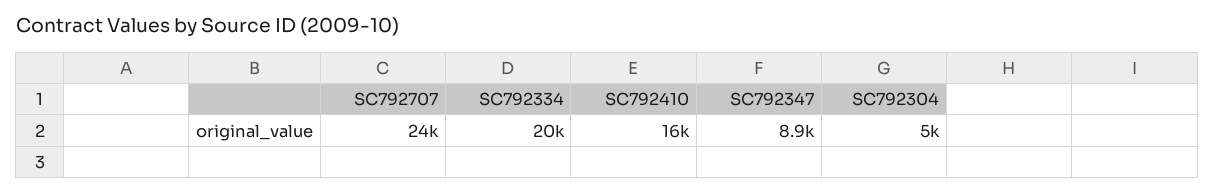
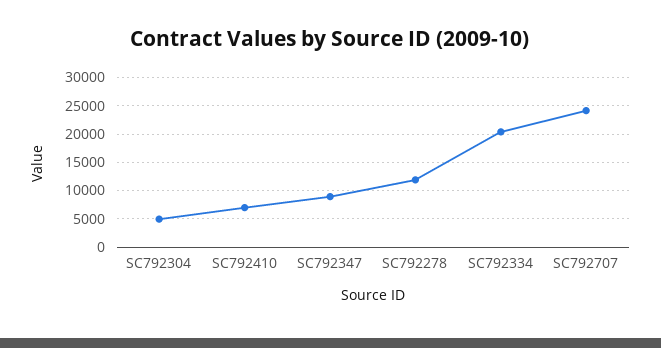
  {
    "SC792707": 24000,
    "SC792334": 20000,
-   "SC792410": 16000,
+   "SC792410": 7500,
    "SC792347": 8900,
-   "SC792304": 5000
+   "SC792304": 5000,
+   "SC792278": 12500
  }

